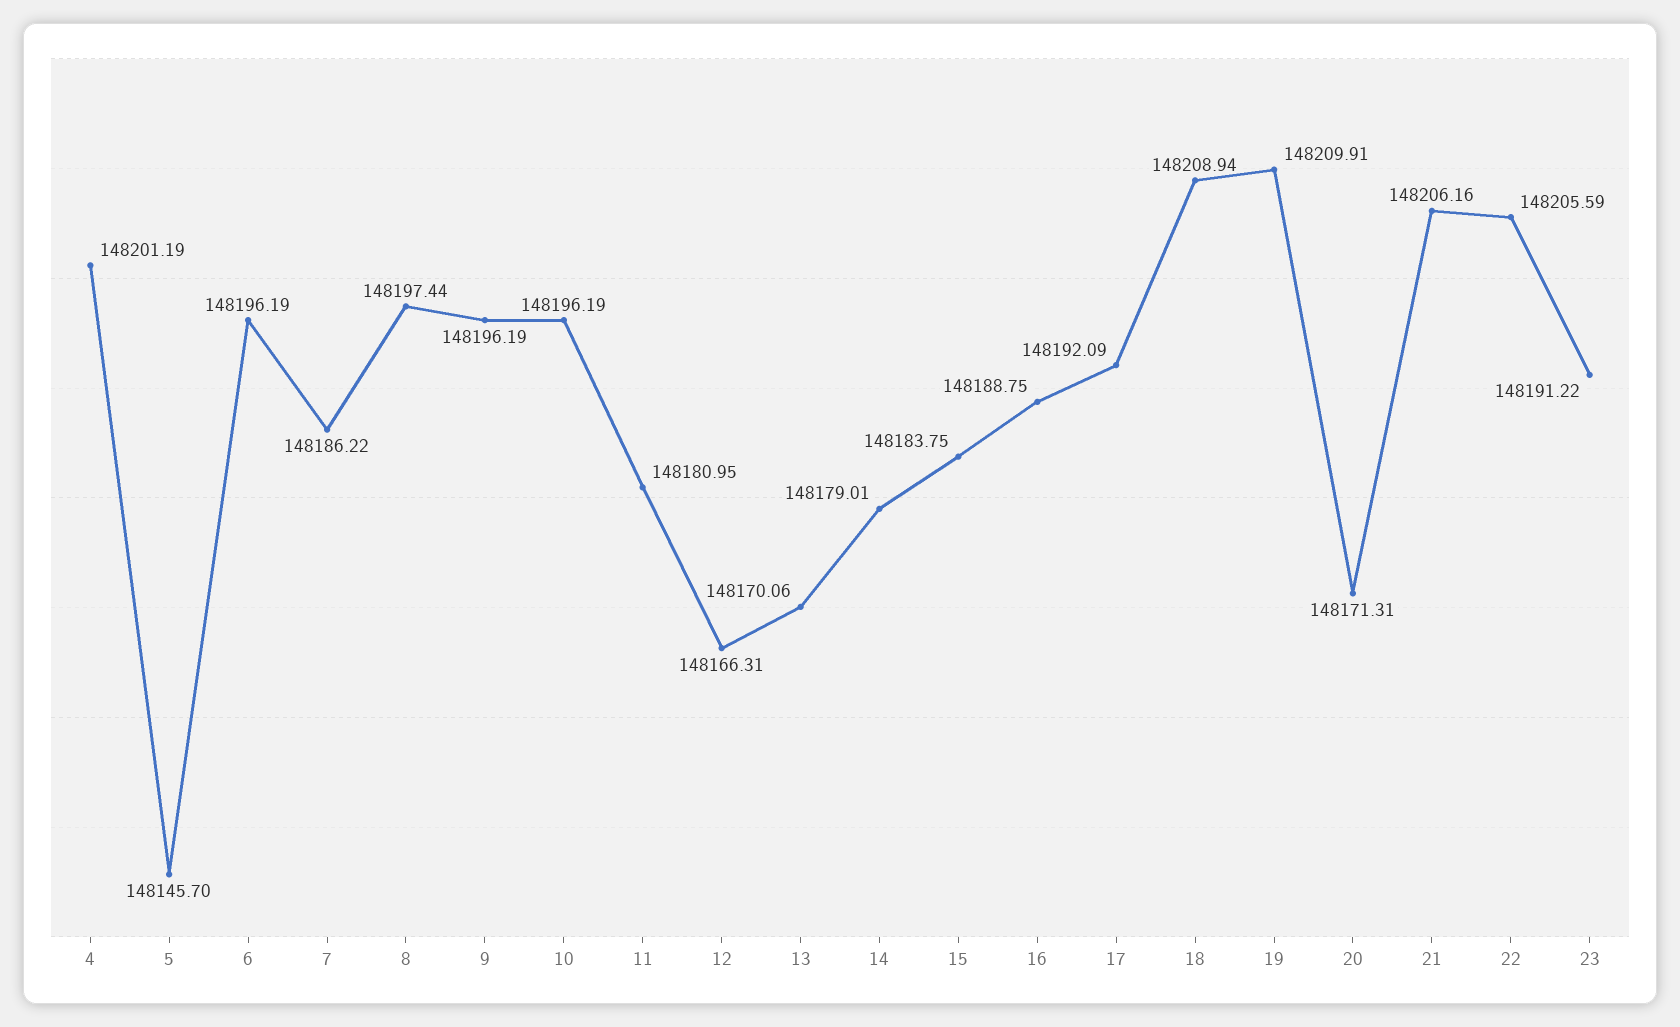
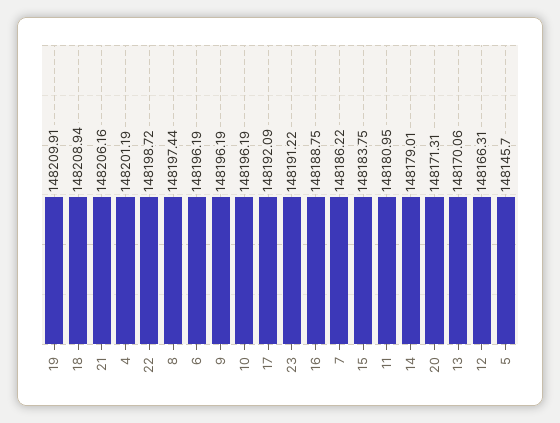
  {
    "4": 148201.19,
    "5": 148145.7,
    "6": 148196.19,
    "7": 148186.22,
    "8": 148197.44,
    "9": 148196.19,
    "10": 148196.19,
    "11": 148180.95,
    "12": 148166.31,
    "13": 148170.06,
    "14": 148179.01,
    "15": 148183.75,
    "16": 148188.75,
    "17": 148192.09,
    "18": 148208.94,
    "19": 148209.91,
    "20": 148171.31,
    "21": 148206.16,
-   "22": 148205.59,
+   "22": 148198.72,
    "23": 148191.22
  }

